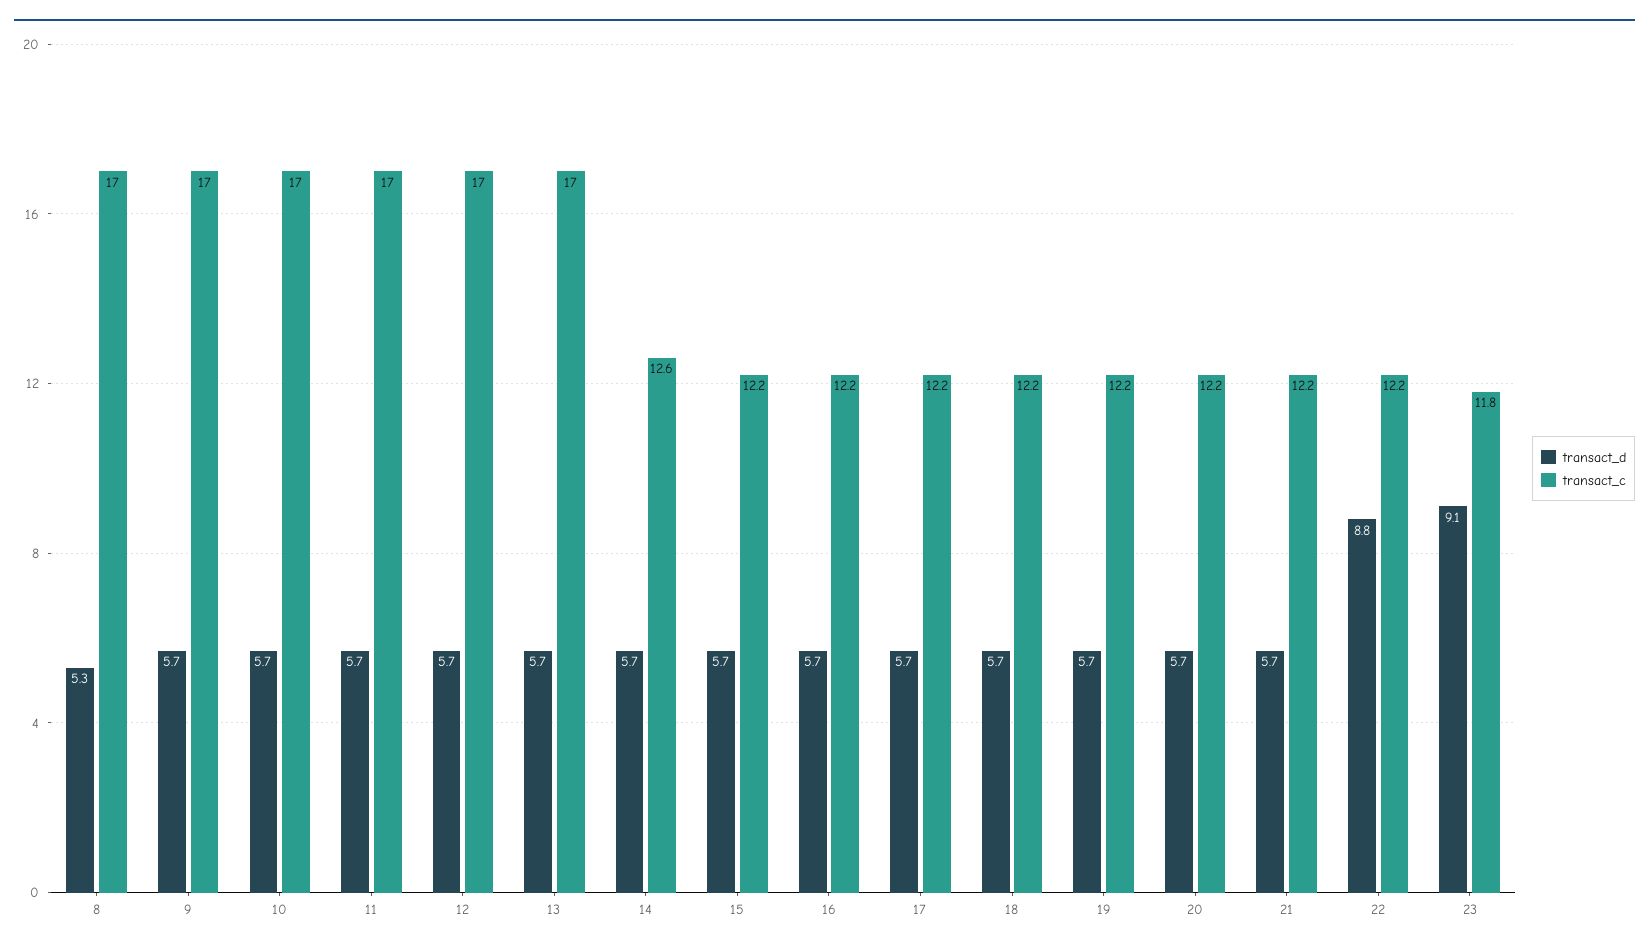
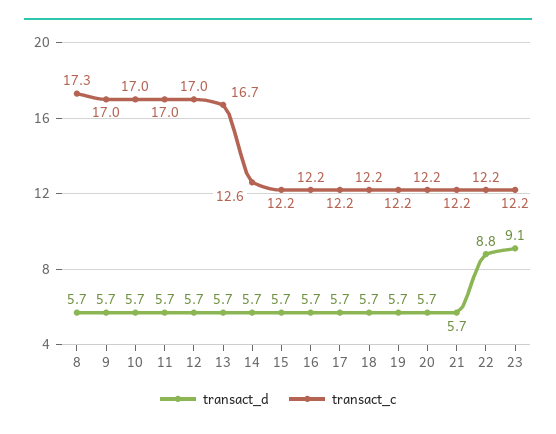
  {
    "transact_d": {
-     "8": 5.3,
+     "8": 5.7,
      "9": 5.7,
      "10": 5.7,
      "11": 5.7,
      "12": 5.7,
      "13": 5.7,
      "14": 5.7,
      "15": 5.7,
      "16": 5.7,
      "17": 5.7,
      "18": 5.7,
      "19": 5.7,
      "20": 5.7,
      "21": 5.7,
      "22": 8.8,
      "23": 9.1
    },
    "transact_c": {
-     "8": 17,
+     "8": 17.3,
      "9": 17,
      "10": 17,
      "11": 17,
      "12": 17,
-     "13": 17,
+     "13": 16.7,
      "14": 12.6,
      "15": 12.2,
      "16": 12.2,
      "17": 12.2,
      "18": 12.2,
      "19": 12.2,
      "20": 12.2,
      "21": 12.2,
      "22": 12.2,
-     "23": 11.8
+     "23": 12.2
    }
  }

